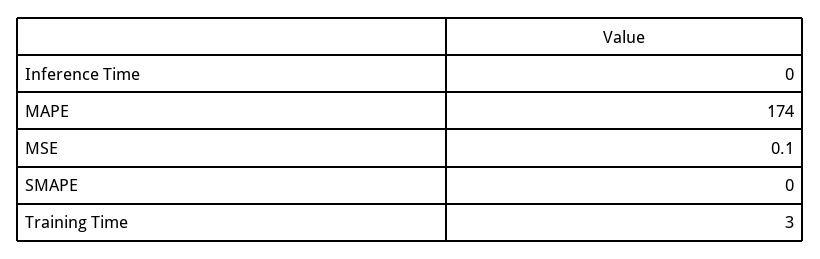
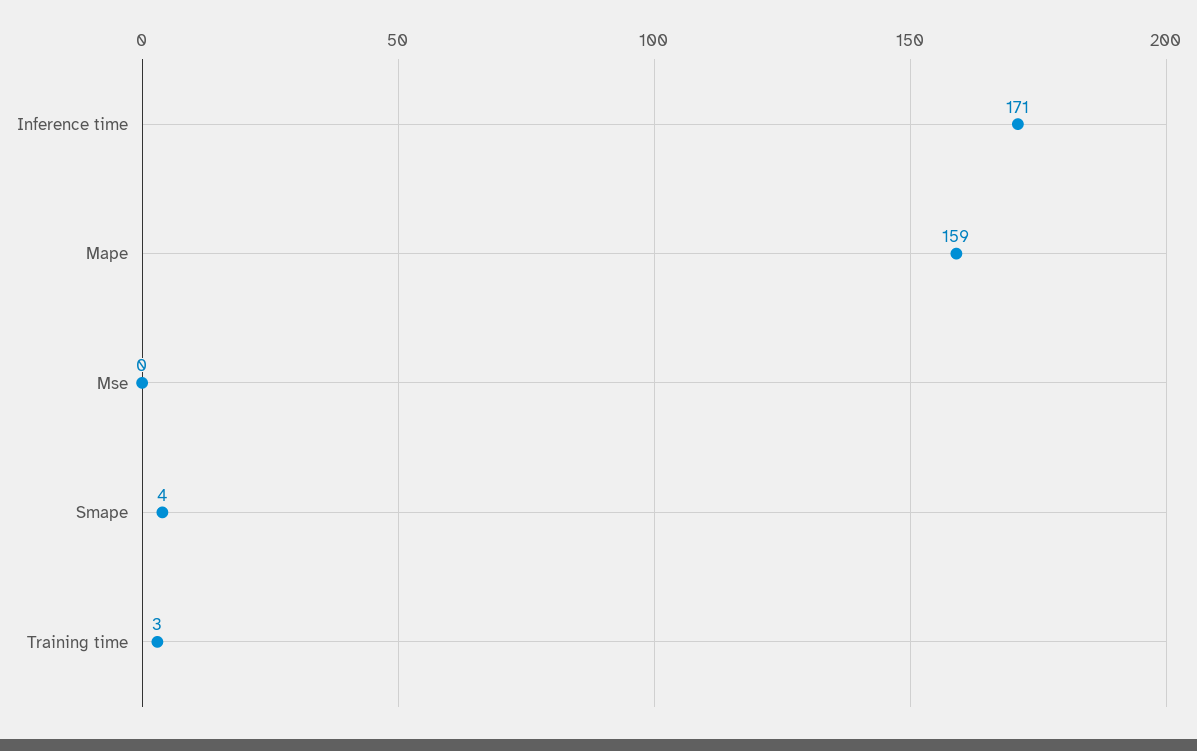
  {
-   "Inference Time": 0,
+   "Inference Time": 171,
-   "MAPE": 174,
+   "MAPE": 159,
    "MSE": 0.1,
-   "SMAPE": 0,
+   "SMAPE": 4,
    "Training Time": 3
  }

